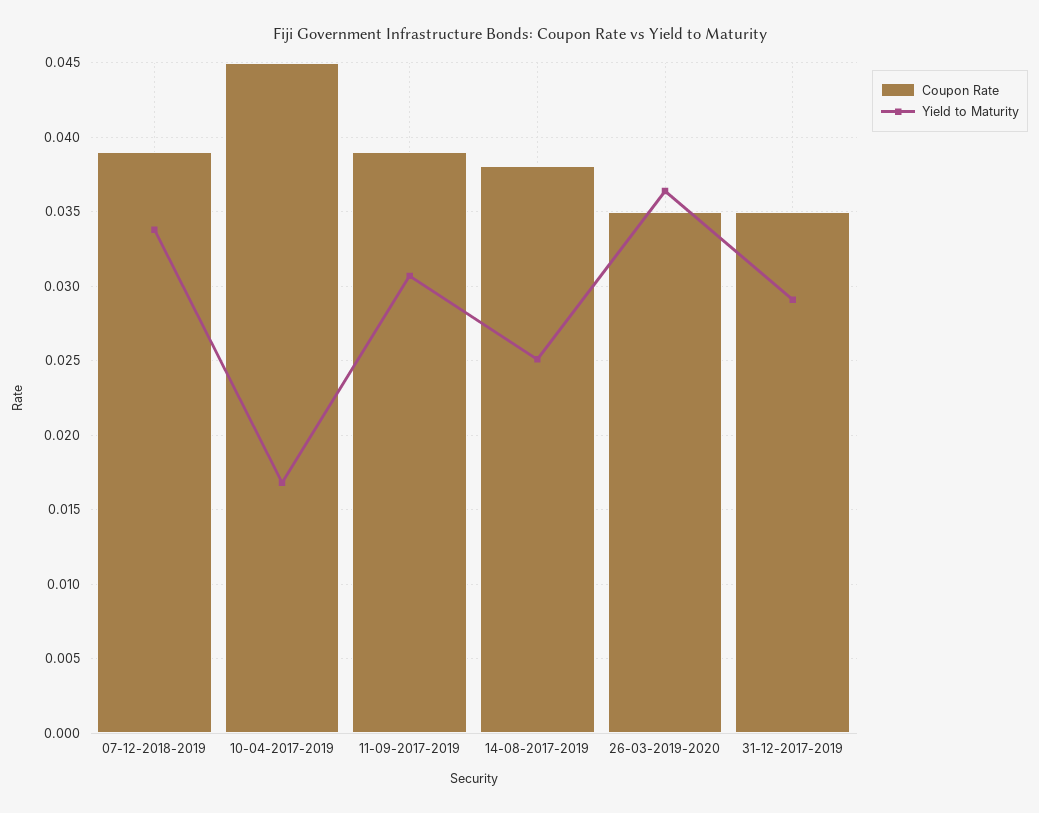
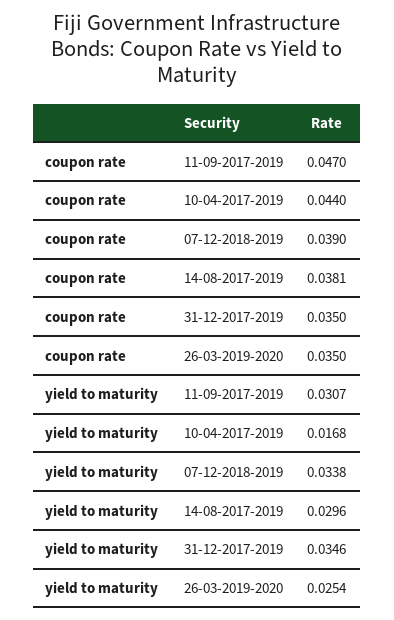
  {
    "Coupon Rate": {
      "07-12-2018-2019": 0.039,
-     "10-04-2017-2019": 0.045,
+     "10-04-2017-2019": 0.044,
-     "11-09-2017-2019": 0.039,
+     "11-09-2017-2019": 0.047,
      "14-08-2017-2019": 0.0381,
      "26-03-2019-2020": 0.035,
      "31-12-2017-2019": 0.035
    },
    "Yield to Maturity": {
      "07-12-2018-2019": 0.0338,
      "10-04-2017-2019": 0.0168,
      "11-09-2017-2019": 0.0307,
-     "14-08-2017-2019": 0.025,
+     "14-08-2017-2019": 0.0296,
-     "26-03-2019-2020": 0.0365,
+     "26-03-2019-2020": 0.0254,
-     "31-12-2017-2019": 0.029
+     "31-12-2017-2019": 0.0346
    }
  }

